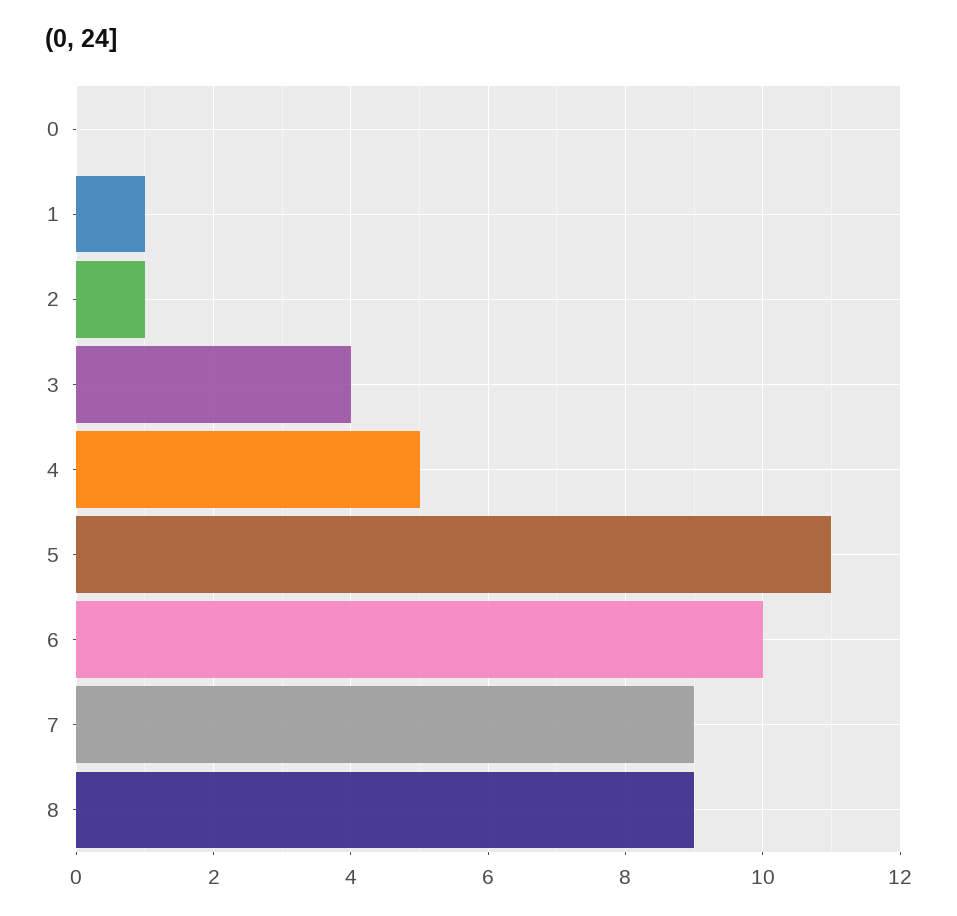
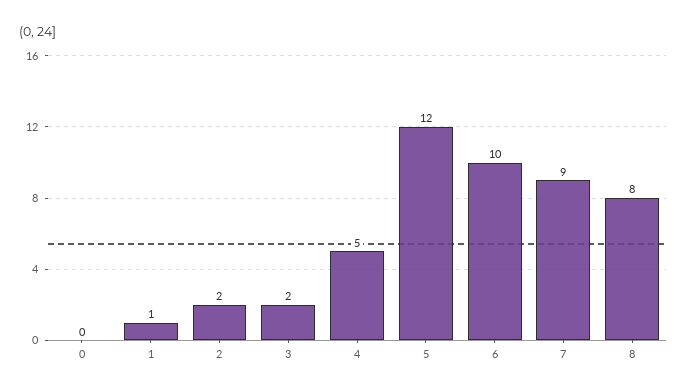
  {
    "0": 0,
    "1": 1,
-   "2": 1,
+   "2": 2,
-   "3": 4,
+   "3": 2,
    "4": 5,
-   "5": 11,
+   "5": 12,
    "6": 10,
    "7": 9,
-   "8": 9
+   "8": 8
  }

